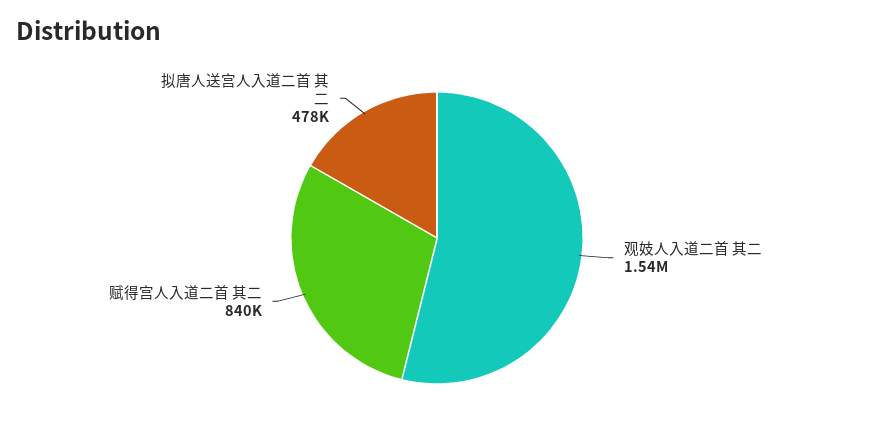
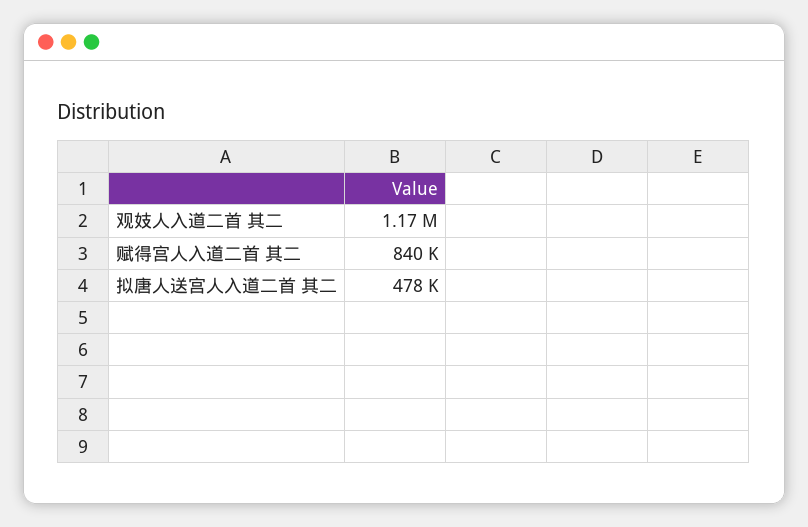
  {
-   "观妓人入道二首 其二": 1540000,
+   "观妓人入道二首 其二": 1170000,
    "赋得宫人入道二首 其二": 840000,
    "拟唐人送宫人入道二首 其二": 478000
  }

